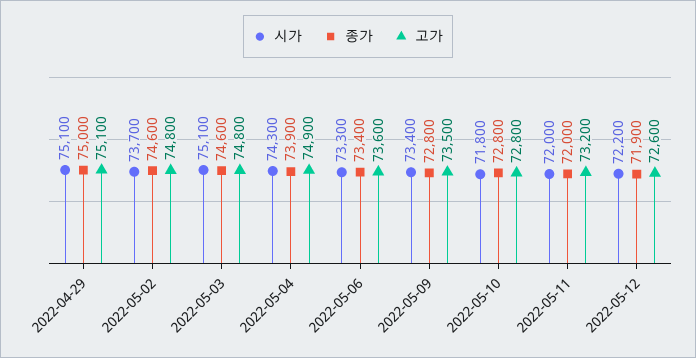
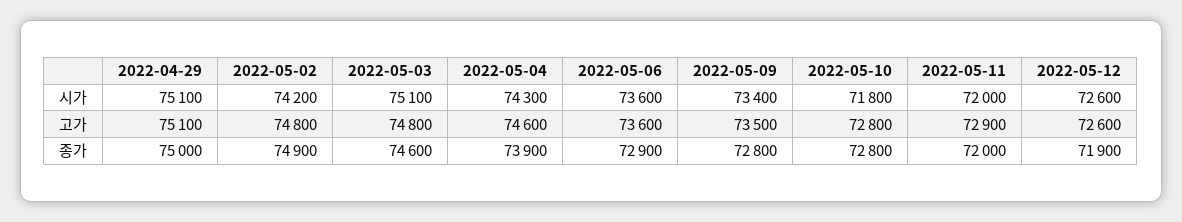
  {
    "시가": {
      "2022-04-29": 75100,
-     "2022-05-02": 73700,
+     "2022-05-02": 74200,
      "2022-05-03": 75100,
      "2022-05-04": 74300,
-     "2022-05-06": 73300,
+     "2022-05-06": 73600,
      "2022-05-09": 73400,
      "2022-05-10": 71800,
      "2022-05-11": 72000,
-     "2022-05-12": 72200
+     "2022-05-12": 72600
    },
    "종가": {
      "2022-04-29": 75000,
-     "2022-05-02": 74600,
+     "2022-05-02": 74900,
      "2022-05-03": 74600,
      "2022-05-04": 73900,
-     "2022-05-06": 73400,
+     "2022-05-06": 72900,
      "2022-05-09": 72800,
      "2022-05-10": 72800,
      "2022-05-11": 72000,
      "2022-05-12": 71900
    },
    "고가": {
      "2022-04-29": 75100,
      "2022-05-02": 74800,
      "2022-05-03": 74800,
-     "2022-05-04": 74900,
+     "2022-05-04": 74600,
      "2022-05-06": 73600,
      "2022-05-09": 73500,
      "2022-05-10": 72800,
-     "2022-05-11": 73200,
+     "2022-05-11": 72900,
      "2022-05-12": 72600
    }
  }

